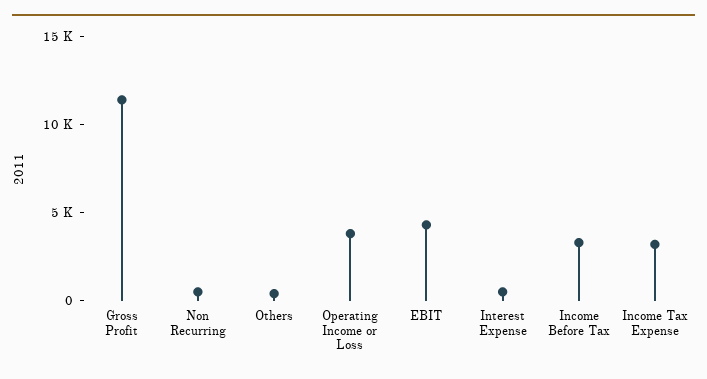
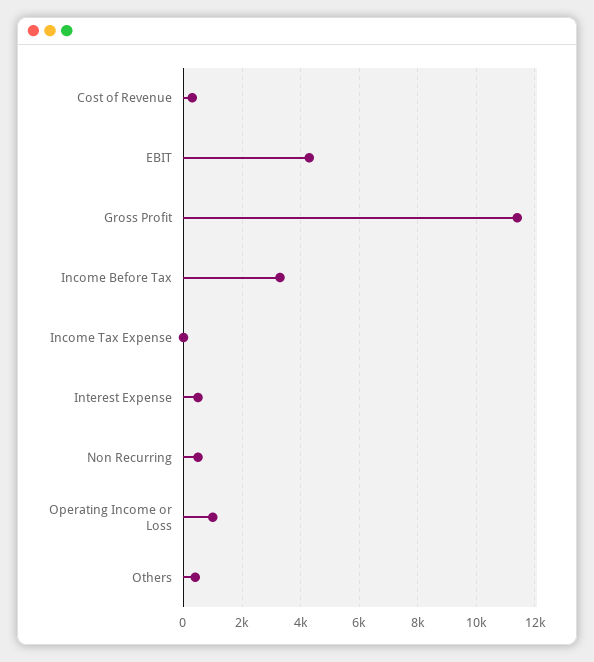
  {
    "Gross Profit": 11500,
    "Non Recurring": 500,
    "Others": 500,
-   "Operating Income or Loss": 4000,
+   "Operating Income or Loss": 1000,
    "EBIT": 4250,
    "Interest Expense": 500,
    "Income Before Tax": 3250,
-   "Income Tax Expense": 3000
+   "Income Tax Expense": 0,
+   "Cost of Revenue": 250
  }

